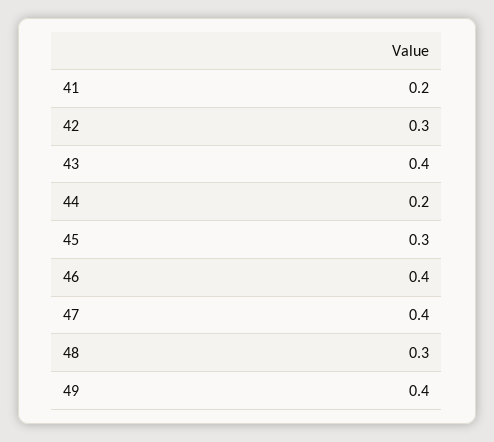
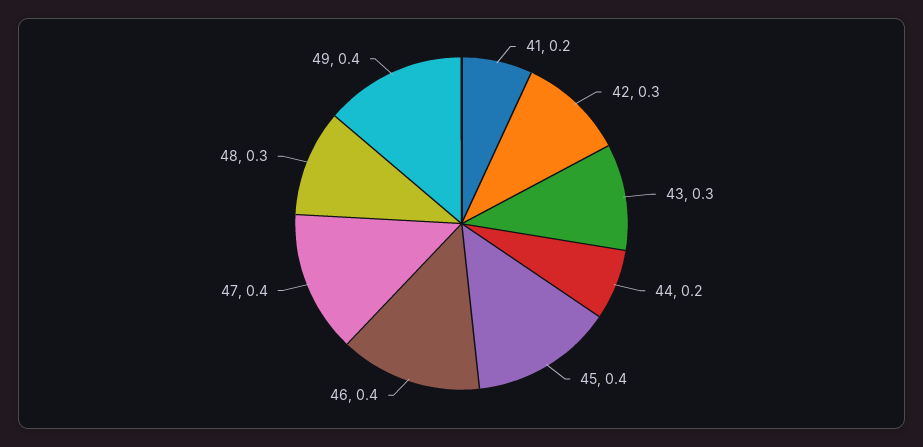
  {
    "41": 0.2,
    "42": 0.3,
-   "43": 0.4,
+   "43": 0.3,
    "44": 0.2,
-   "45": 0.3,
+   "45": 0.4,
    "46": 0.4,
    "47": 0.4,
    "48": 0.3,
    "49": 0.4
  }

